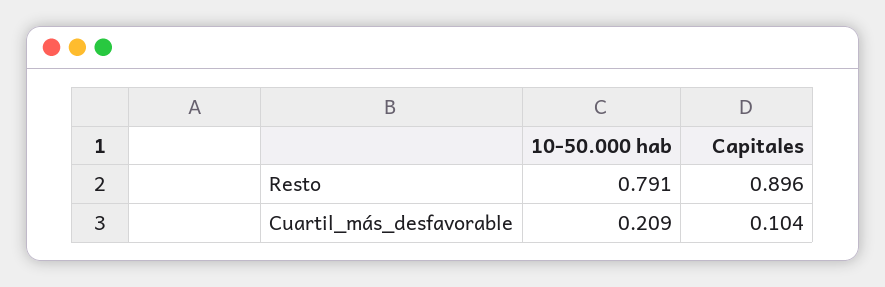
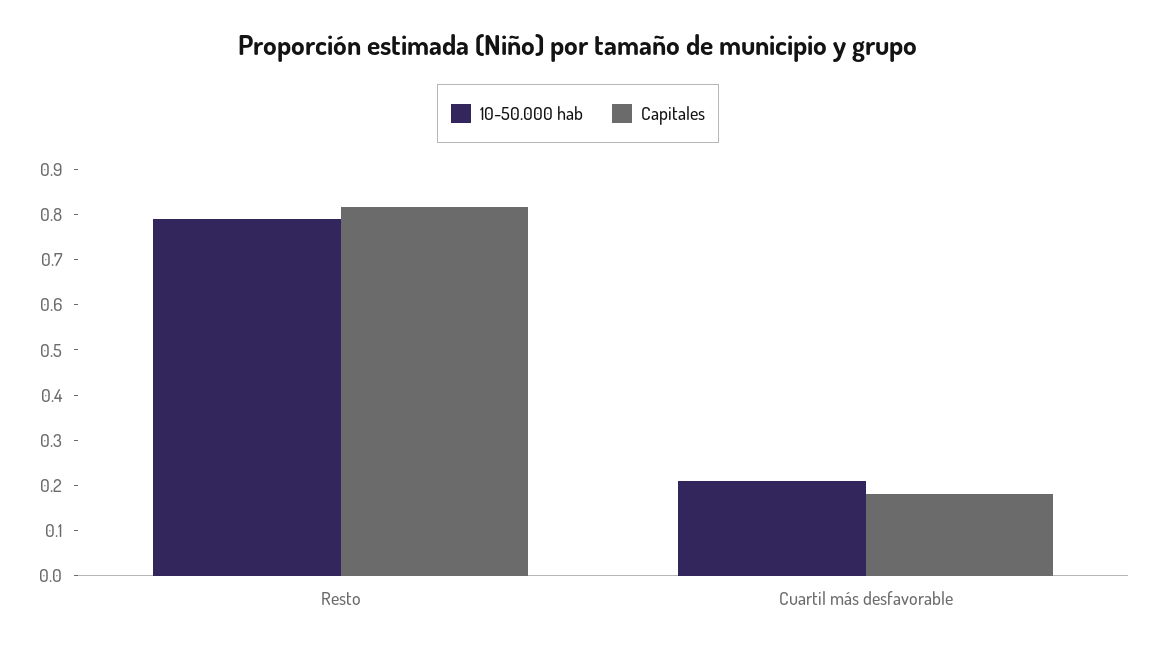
  {
    "10-50.000 hab": {
      "Resto": 0.791,
      "Cuartil_más_desfavorable": 0.209
    },
    "Capitales": {
-     "Resto": 0.896,
+     "Resto": 0.82,
-     "Cuartil_más_desfavorable": 0.104
+     "Cuartil_más_desfavorable": 0.18
    }
  }

